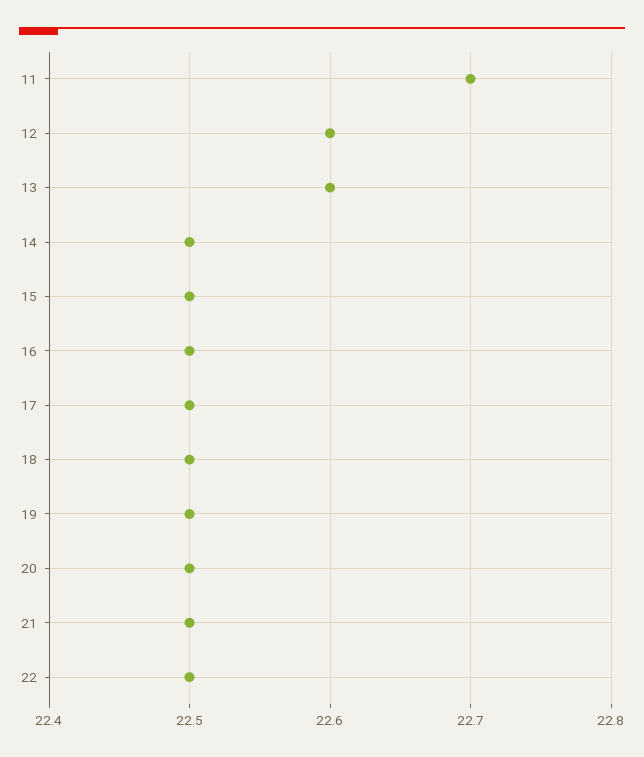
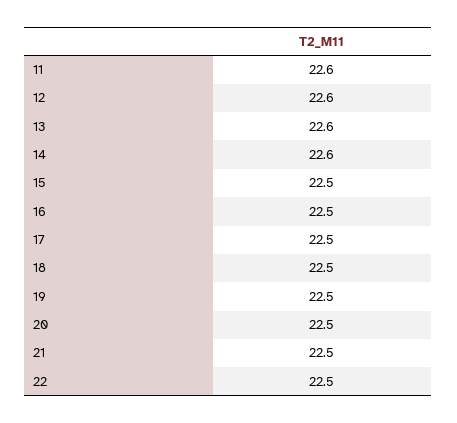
  {
-   "11": 22.7,
+   "11": 22.6,
    "12": 22.6,
    "13": 22.6,
-   "14": 22.5,
+   "14": 22.6,
    "15": 22.5,
    "16": 22.5,
    "17": 22.5,
    "18": 22.5,
    "19": 22.5,
    "20": 22.5,
    "21": 22.5,
    "22": 22.5
  }

